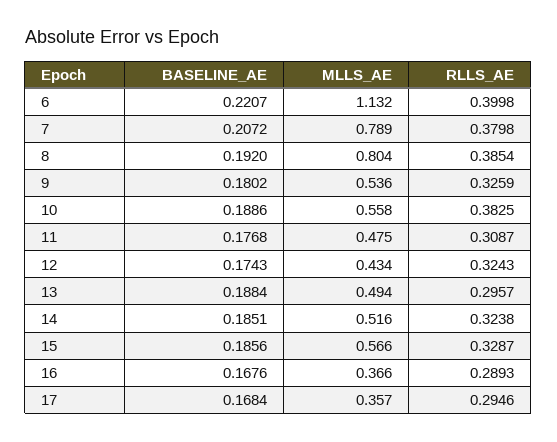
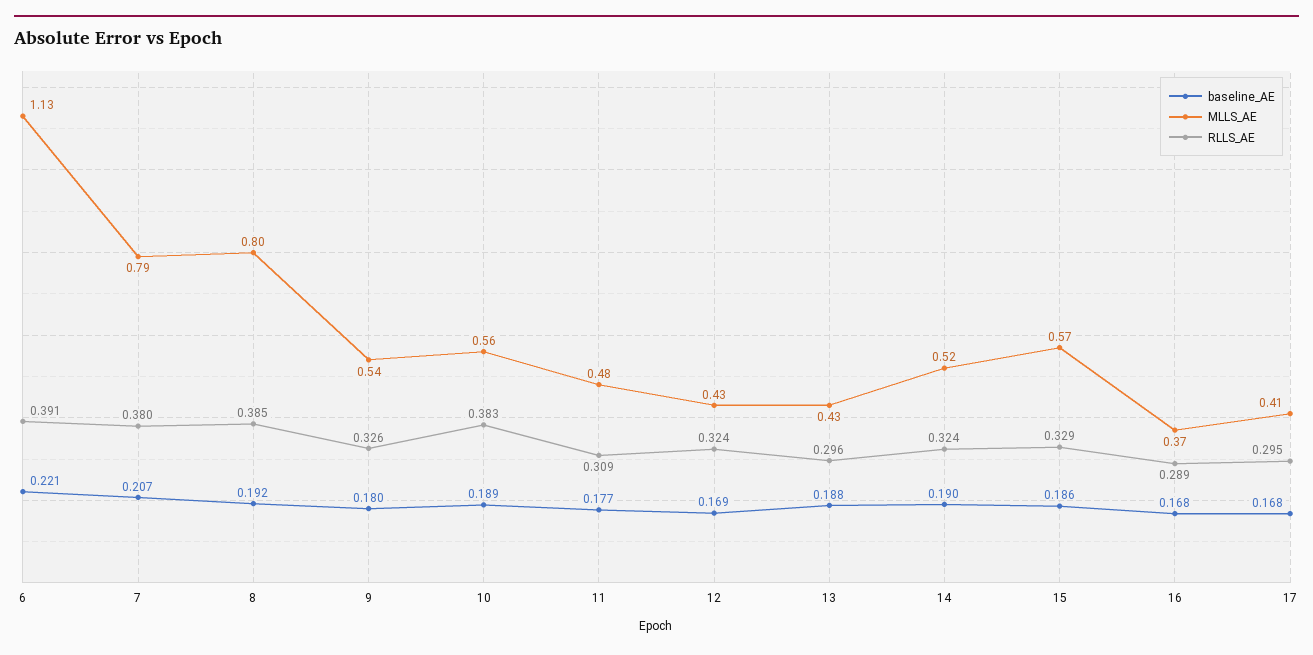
  {
    "BASELINE_AE": {
      "6": 0.2207,
      "7": 0.2072,
      "8": 0.192,
      "9": 0.1802,
      "10": 0.1886,
      "11": 0.1768,
-     "12": 0.1743,
+     "12": 0.169,
      "13": 0.1884,
-     "14": 0.1851,
+     "14": 0.19,
      "15": 0.1856,
      "16": 0.1676,
      "17": 0.1684
    },
    "MLLS_AE": {
      "6": 1.132,
      "7": 0.789,
      "8": 0.804,
      "9": 0.536,
      "10": 0.558,
      "11": 0.475,
      "12": 0.434,
-     "13": 0.494,
+     "13": 0.43,
      "14": 0.516,
      "15": 0.566,
      "16": 0.366,
-     "17": 0.357
+     "17": 0.41
    },
    "RLLS_AE": {
-     "6": 0.3998,
+     "6": 0.391,
      "7": 0.3798,
      "8": 0.3854,
      "9": 0.3259,
      "10": 0.3825,
      "11": 0.3087,
      "12": 0.3243,
      "13": 0.2957,
      "14": 0.3238,
      "15": 0.3287,
      "16": 0.2893,
      "17": 0.2946
    }
  }

